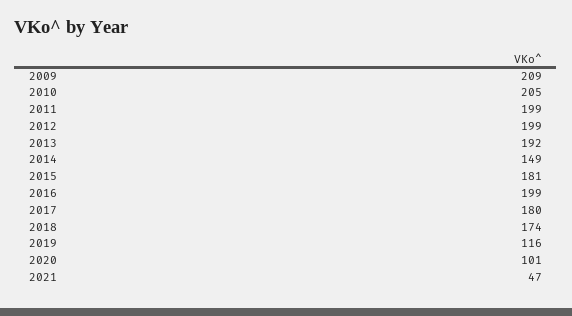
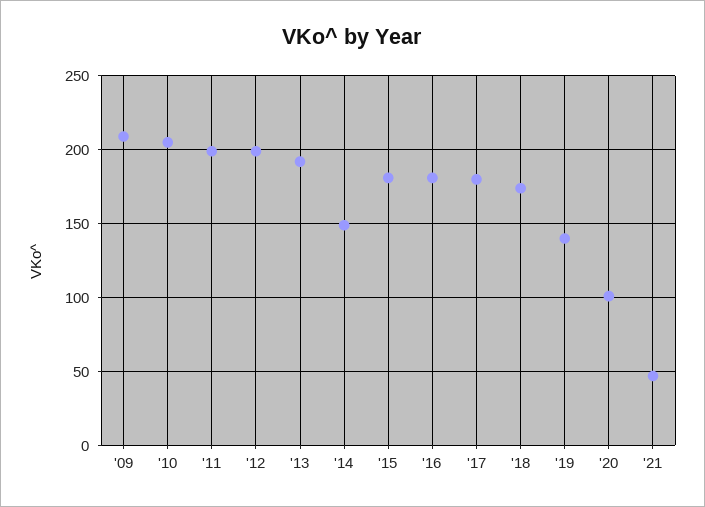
  {
    "2009": 209,
    "2010": 205,
    "2011": 199,
    "2012": 199,
    "2013": 192,
    "2014": 149,
    "2015": 181,
-   "2016": 199,
+   "2016": 180,
    "2017": 180,
    "2018": 174,
-   "2019": 116,
+   "2019": 140,
    "2020": 101,
    "2021": 47
  }

